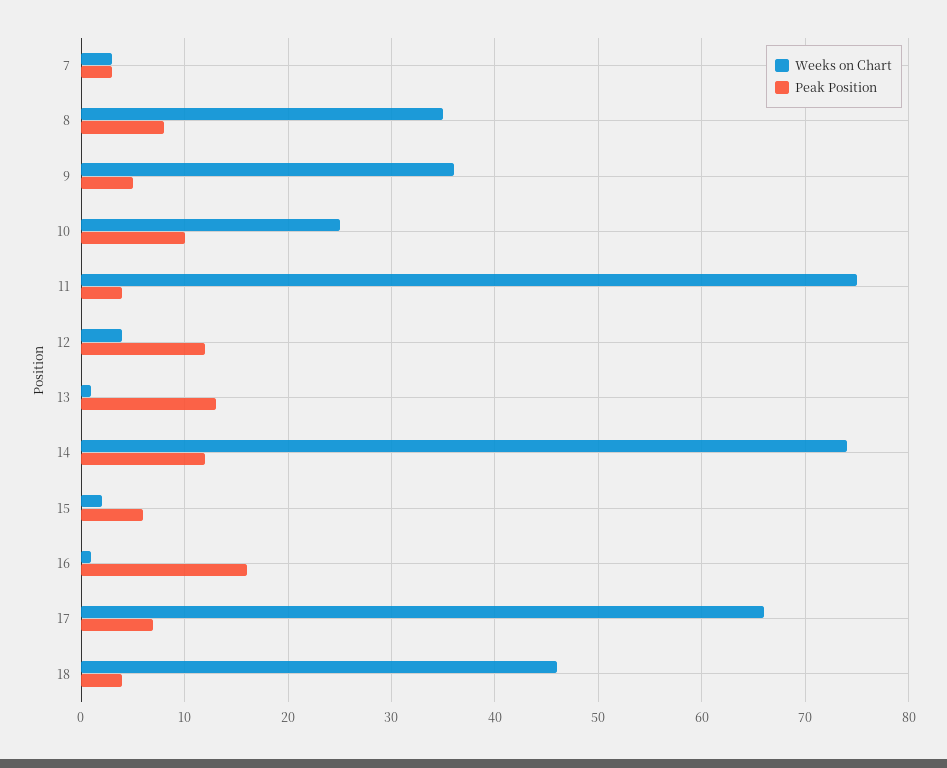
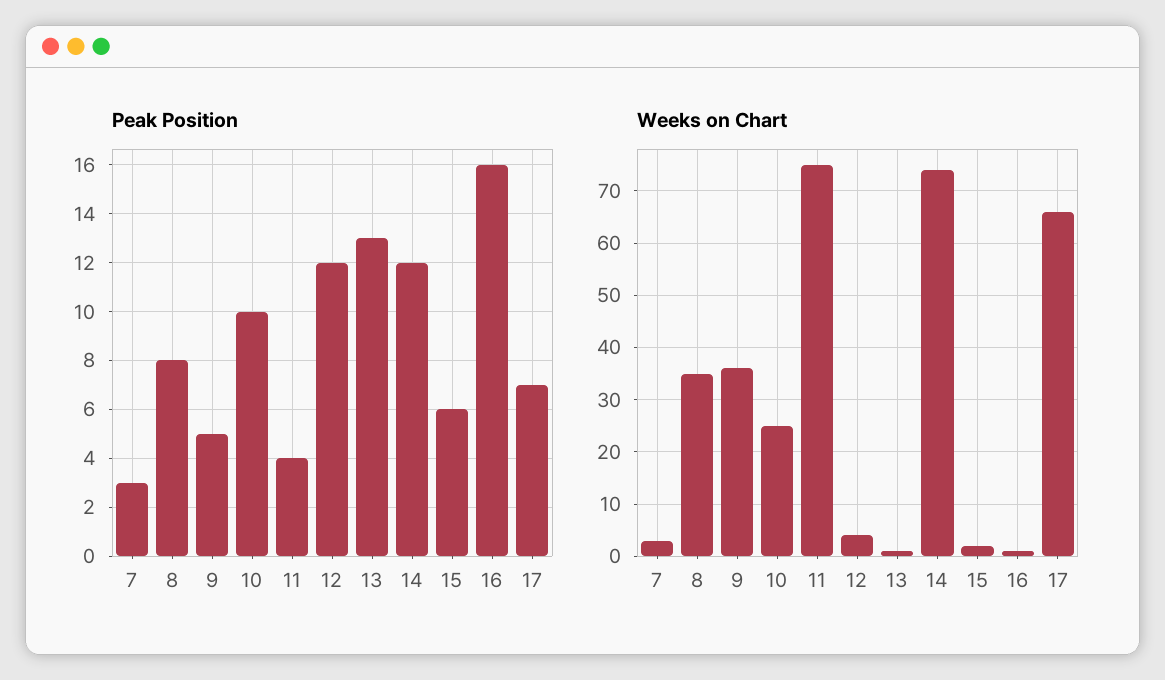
  {
    "Weeks on Chart": {
      "7": 3,
      "8": 35,
      "9": 36,
      "10": 25,
      "11": 75,
      "12": 4,
      "13": 1,
      "14": 74,
      "15": 2,
      "16": 1,
-     "17": 66,
+     "17": 66
-     "18": 46
    },
    "Peak Position": {
      "7": 3,
      "8": 8,
      "9": 5,
      "10": 10,
      "11": 4,
      "12": 12,
      "13": 13,
      "14": 12,
      "15": 6,
      "16": 16,
-     "17": 7,
+     "17": 7
-     "18": 4
    }
  }

